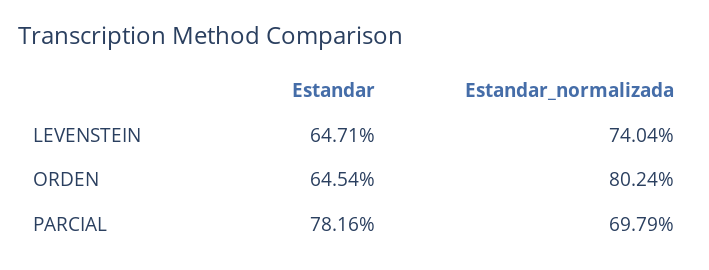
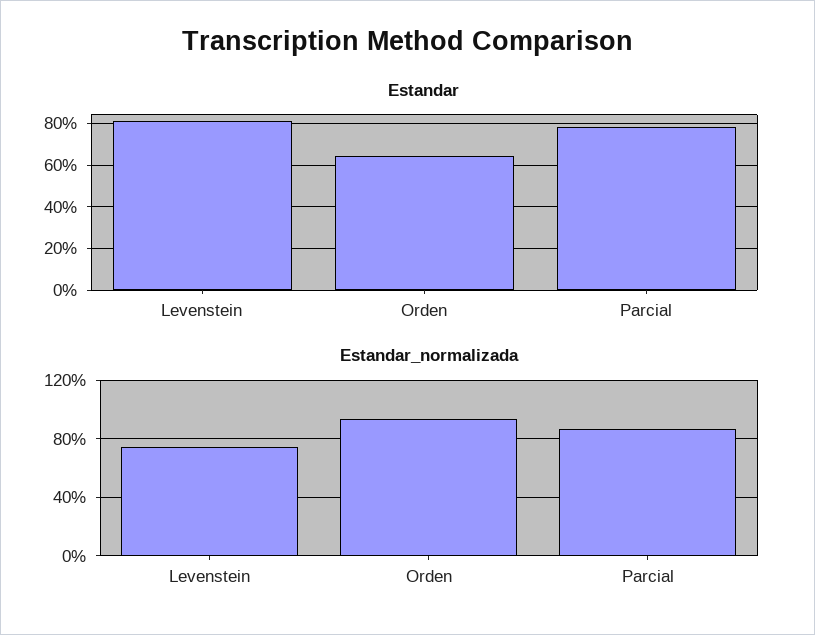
  {
    "Estandar": {
-     "LEVENSTEIN": 64.71,
+     "LEVENSTEIN": 80,
      "ORDEN": 64.54,
      "PARCIAL": 78.16
    },
    "Estandar_normalizada": {
      "LEVENSTEIN": 74.04,
-     "ORDEN": 80.24,
+     "ORDEN": 95,
-     "PARCIAL": 69.79
+     "PARCIAL": 85
    }
  }

